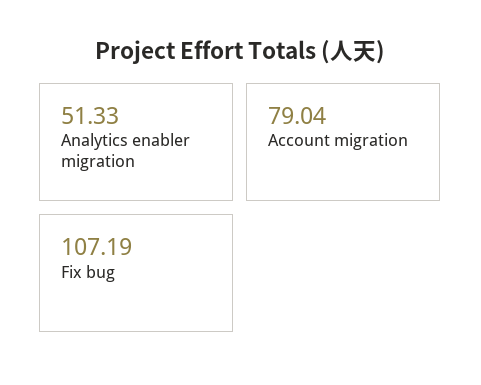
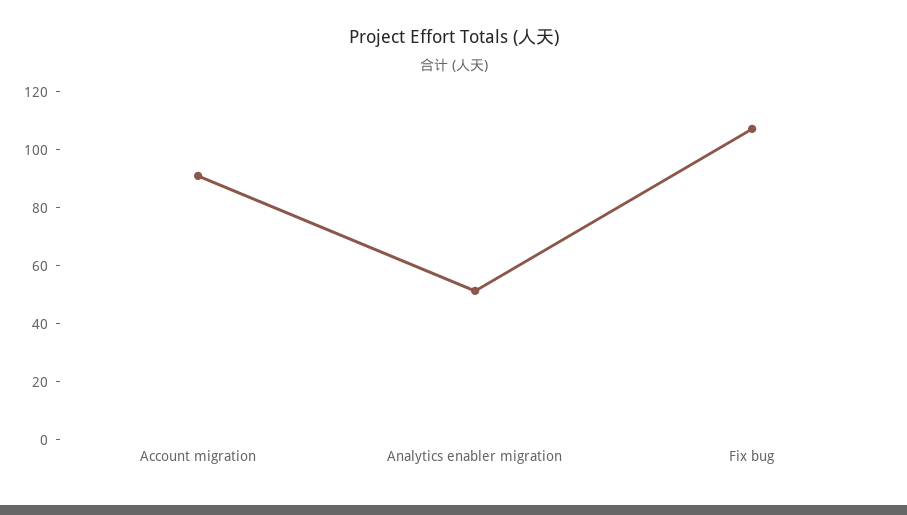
  {
    "Analytics enabler migration": 51.33,
-   "Account migration": 79.04,
+   "Account migration": 90,
    "Fix bug": 107.19
  }

